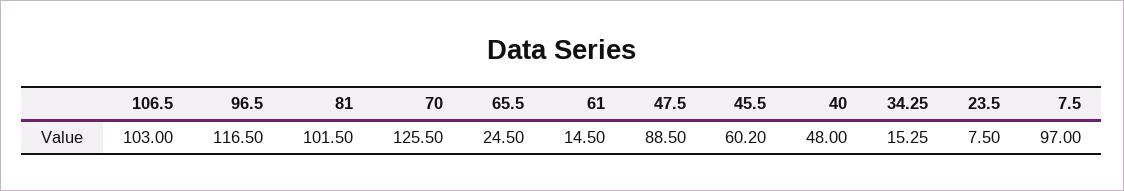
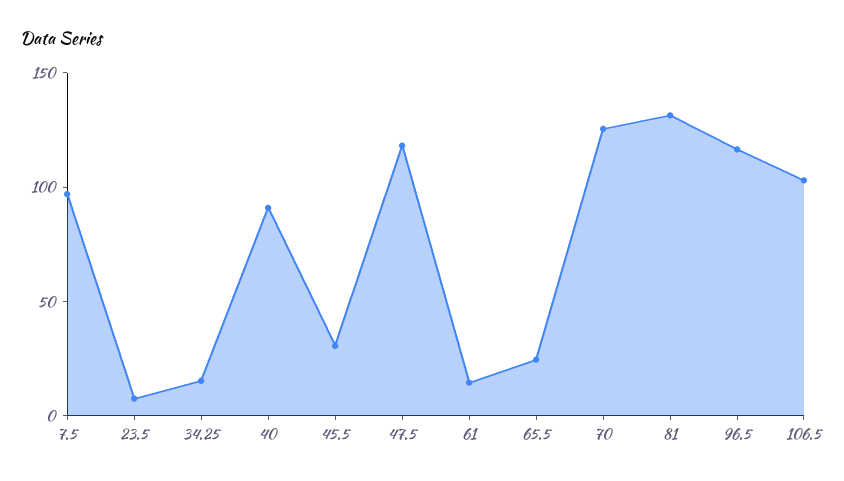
  {
    "106.5": 103,
    "96.5": 116.5,
-   "81": 101.5,
+   "81": 130,
    "70": 125.5,
    "65.5": 24.5,
    "61": 14.5,
-   "47.5": 88.5,
+   "47.5": 120,
-   "45.5": 60.2,
+   "45.5": 30,
-   "40": 48,
+   "40": 90,
    "34.25": 15.25,
    "23.5": 7.5,
    "7.5": 97
  }

